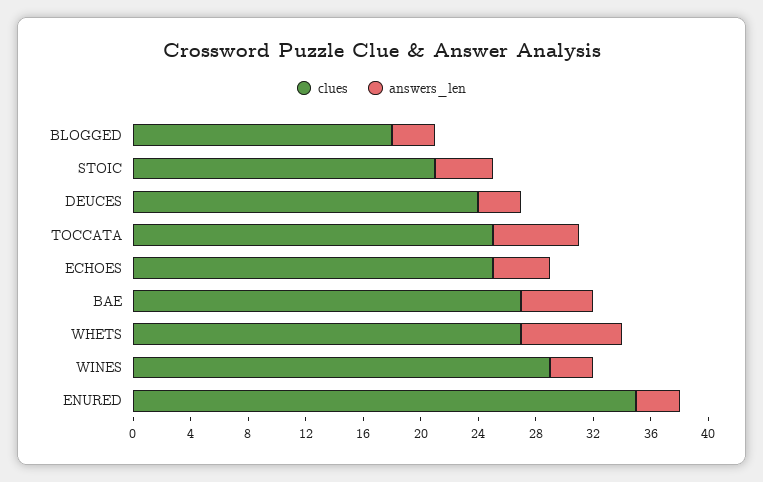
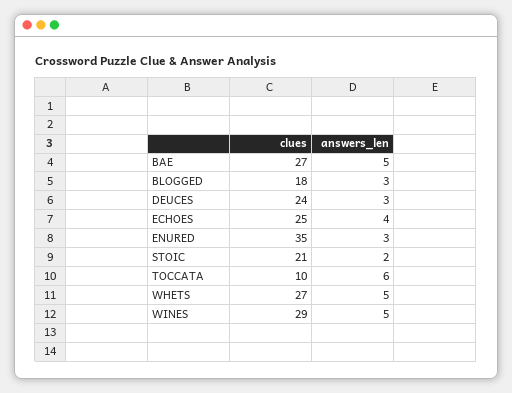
  {
    "clues": {
      "BLOGGED": 18,
      "STOIC": 21,
      "DEUCES": 24,
-     "TOCCATA": 25,
+     "TOCCATA": 10,
      "ECHOES": 25,
      "BAE": 27,
      "WHETS": 27,
      "WINES": 29,
      "ENURED": 35
    },
    "answers_len": {
      "BLOGGED": 3,
-     "STOIC": 4,
+     "STOIC": 2,
      "DEUCES": 3,
      "TOCCATA": 6,
      "ECHOES": 4,
      "BAE": 5,
-     "WHETS": 7,
+     "WHETS": 5,
-     "WINES": 3,
+     "WINES": 5,
      "ENURED": 3
    }
  }

